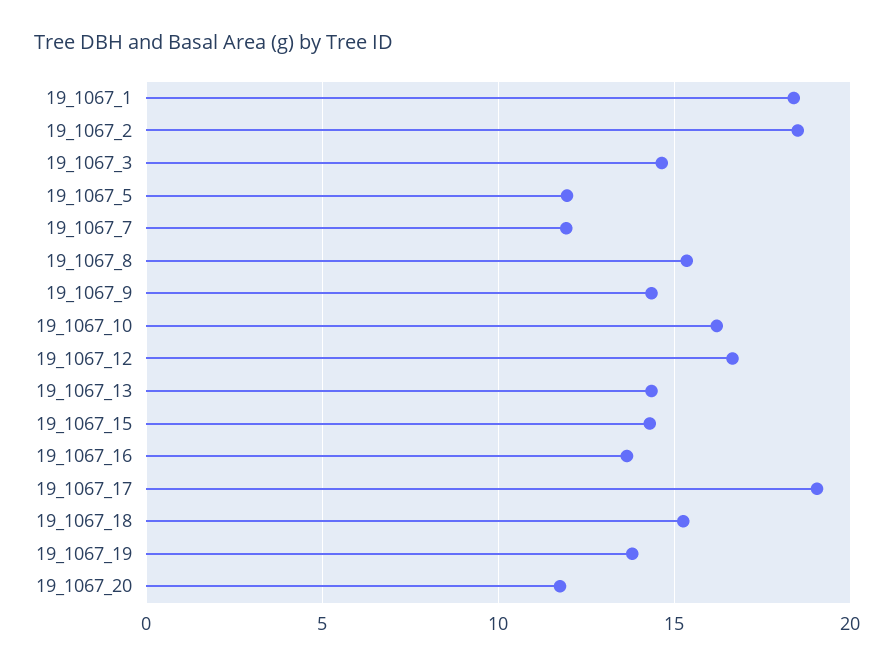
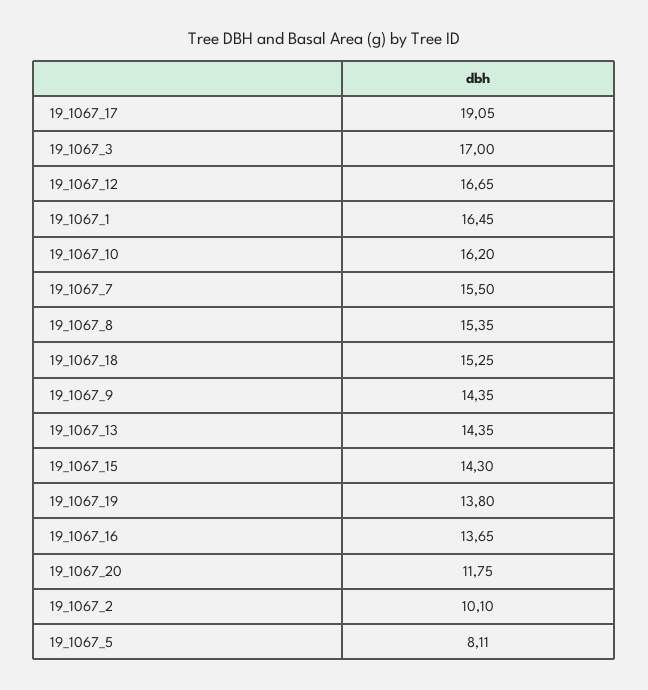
  {
-   "19_1067_1": 18.5,
+   "19_1067_1": 16.45,
-   "19_1067_2": 18.5,
+   "19_1067_2": 10.1,
-   "19_1067_3": 14.5,
+   "19_1067_3": 17,
-   "19_1067_5": 12,
+   "19_1067_5": 8.11,
-   "19_1067_7": 12,
+   "19_1067_7": 15.5,
    "19_1067_8": 15.35,
    "19_1067_9": 14.35,
    "19_1067_10": 16.2,
    "19_1067_12": 16.65,
    "19_1067_13": 14.35,
    "19_1067_15": 14.3,
    "19_1067_16": 13.65,
    "19_1067_17": 19.05,
    "19_1067_18": 15.25,
    "19_1067_19": 13.8,
    "19_1067_20": 11.75
  }

